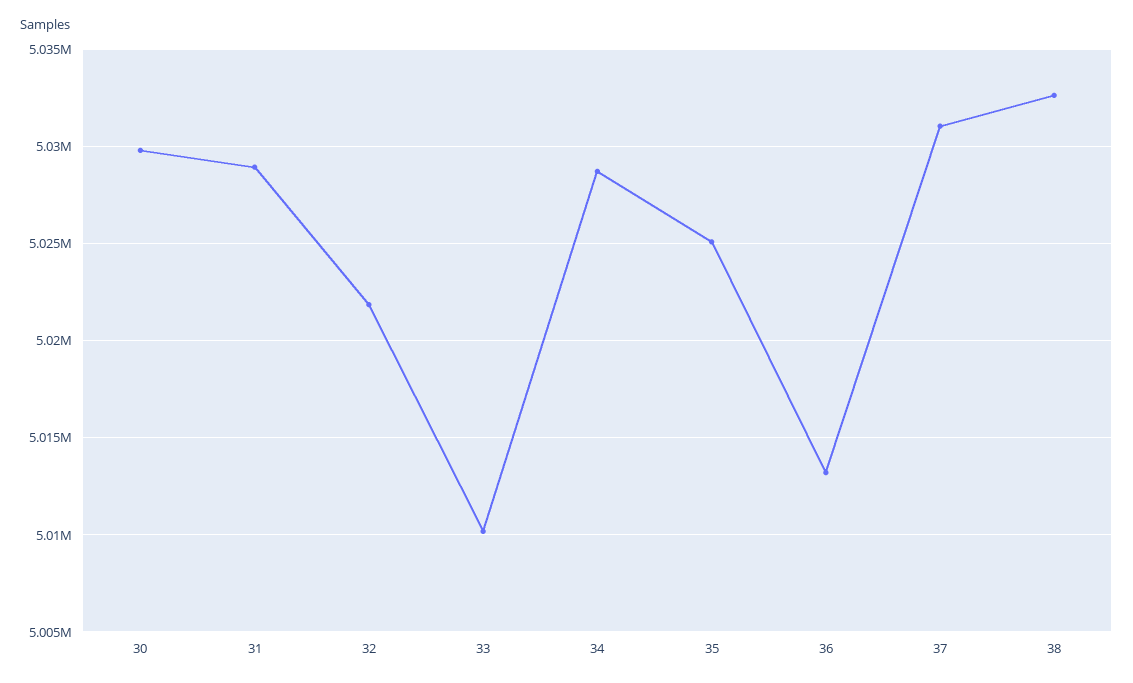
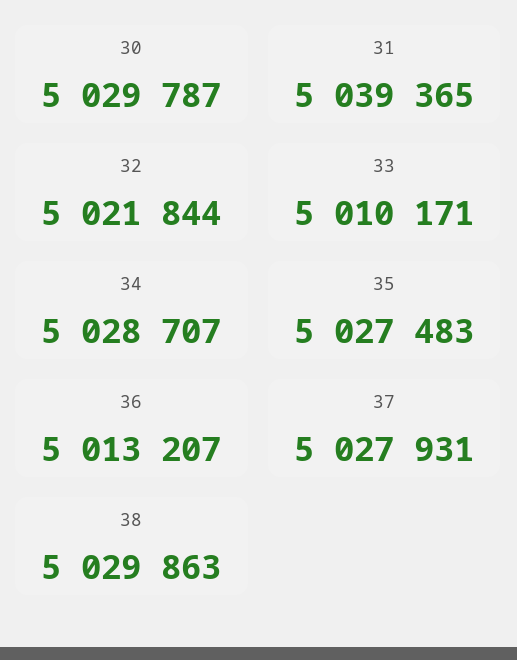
  {
    "30": 5029787,
-   "31": 5029000,
+   "31": 5039365,
    "32": 5021844,
    "33": 5010171,
    "34": 5028707,
-   "35": 5025000,
+   "35": 5027483,
    "36": 5013207,
-   "37": 5031000,
+   "37": 5027931,
-   "38": 5032500
+   "38": 5029863
  }

